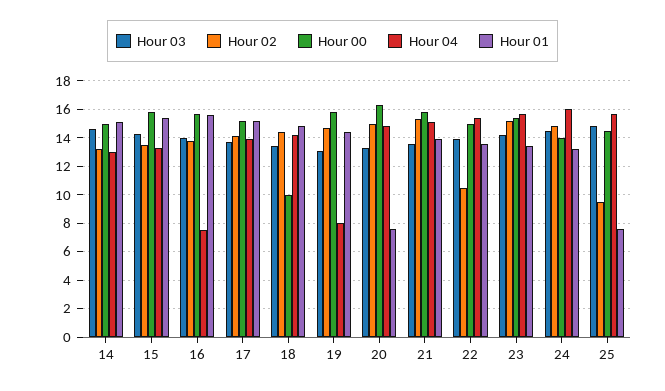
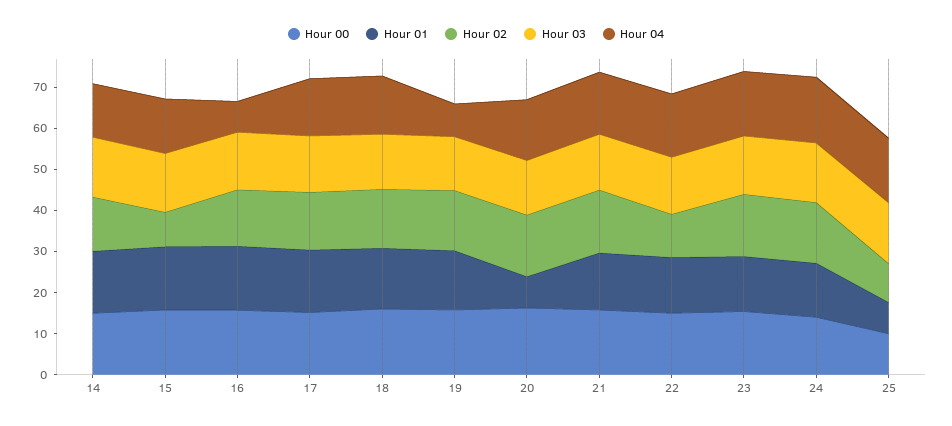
  {
    "Hour 03": {
      "14": 14.5,
      "15": 14.5,
      "16": 14,
      "17": 13.5,
      "18": 13.5,
      "19": 13,
      "20": 13.5,
      "21": 13.5,
      "22": 14,
      "23": 14,
      "24": 14.5,
      "25": 15
    },
    "Hour 02": {
      "14": 13,
-     "15": 13.5,
+     "15": 8,
      "16": 14,
      "17": 14,
      "18": 14.5,
      "19": 14.5,
      "20": 15,
      "21": 15.5,
      "22": 10.5,
      "23": 15,
      "24": 15,
      "25": 9.5
    },
    "Hour 00": {
      "14": 15,
      "15": 16,
      "16": 15.5,
      "17": 15,
-     "18": 10,
+     "18": 16,
      "19": 16,
      "20": 16.5,
      "21": 16,
      "22": 15,
      "23": 15.5,
      "24": 14,
-     "25": 14.5
+     "25": 10
    },
    "Hour 04": {
      "14": 13,
      "15": 13.5,
      "16": 7.5,
      "17": 14,
      "18": 14,
      "19": 8,
      "20": 15,
      "21": 15,
      "22": 15.5,
      "23": 15.5,
      "24": 16,
      "25": 15.5
    },
    "Hour 01": {
      "14": 15,
      "15": 15.5,
      "16": 15.5,
      "17": 15,
      "18": 15,
      "19": 14.5,
      "20": 7.5,
      "21": 14,
      "22": 13.5,
      "23": 13.5,
      "24": 13,
      "25": 7.5
    }
  }

